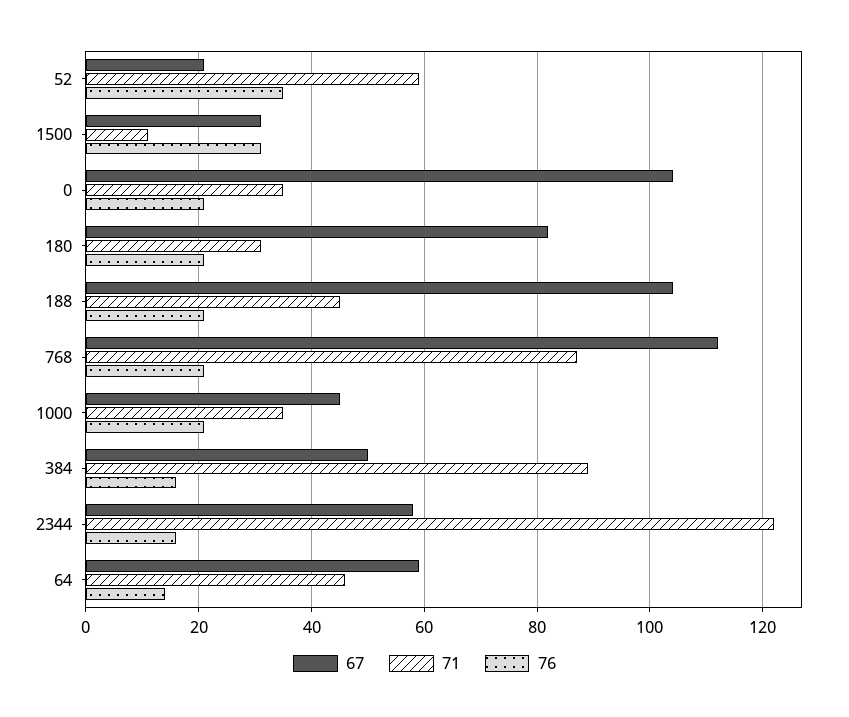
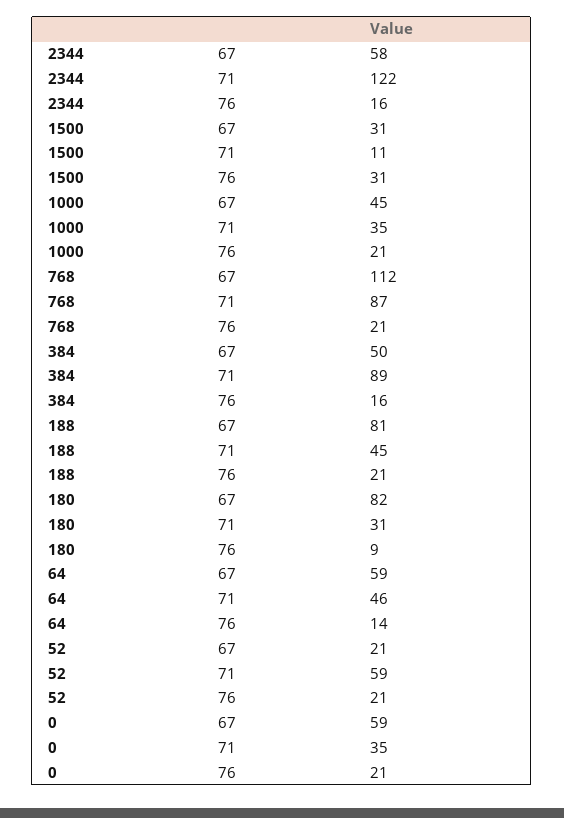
  {
    "67": {
      "52": 21,
      "1500": 31,
-     "0": 105,
+     "0": 59,
      "180": 82,
-     "188": 105,
+     "188": 81,
      "768": 112,
      "1000": 45,
      "384": 50,
      "2344": 58,
      "64": 59
    },
    "71": {
      "52": 59,
      "1500": 11,
      "0": 35,
      "180": 31,
      "188": 45,
      "768": 87,
      "1000": 35,
      "384": 89,
      "2344": 122,
      "64": 46
    },
    "76": {
-     "52": 35,
+     "52": 21,
      "1500": 31,
      "0": 21,
-     "180": 20,
+     "180": 9,
      "188": 21,
      "768": 21,
      "1000": 21,
      "384": 16,
      "2344": 16,
      "64": 14
    }
  }

